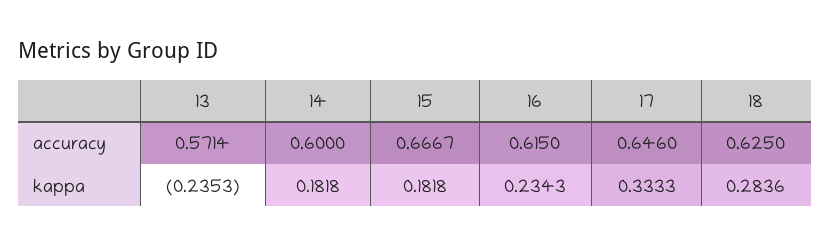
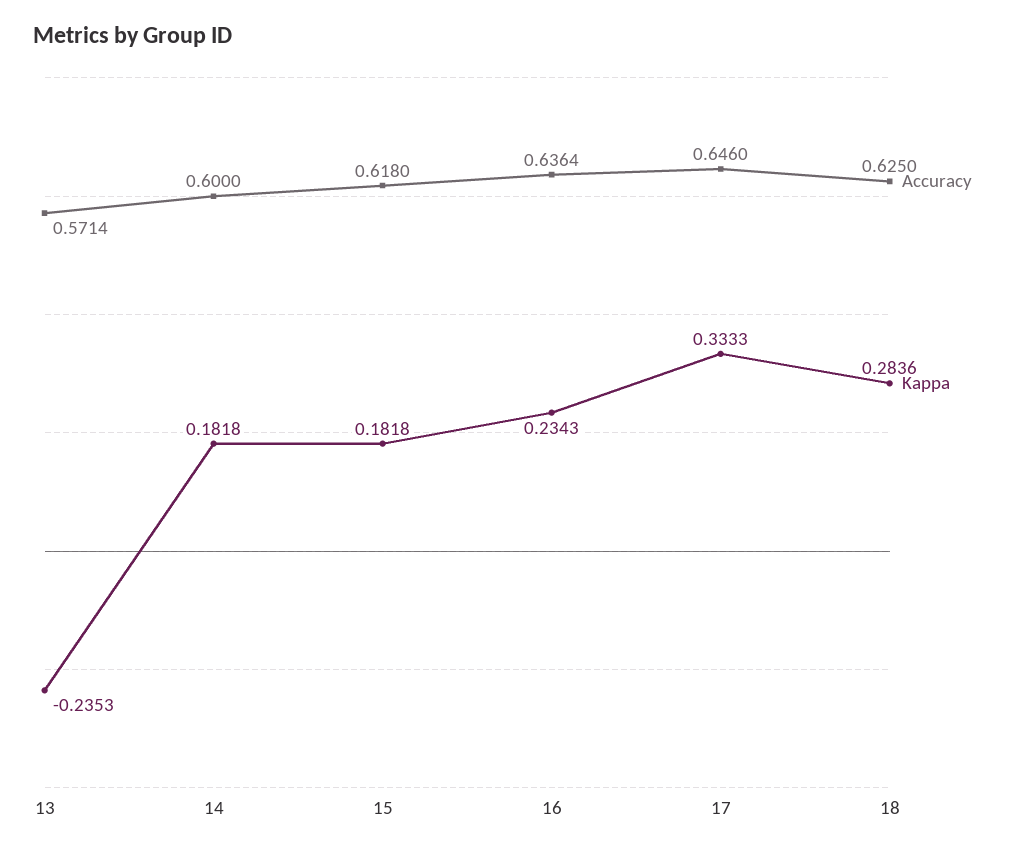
  {
    "accuracy": {
      "13": 0.5714,
      "14": 0.6,
-     "15": 0.6667,
+     "15": 0.618,
-     "16": 0.615,
+     "16": 0.6364,
      "17": 0.646,
      "18": 0.625
    },
    "kappa": {
      "13": -0.2353,
      "14": 0.1818,
      "15": 0.1818,
      "16": 0.2343,
      "17": 0.3333,
      "18": 0.2836
    }
  }

